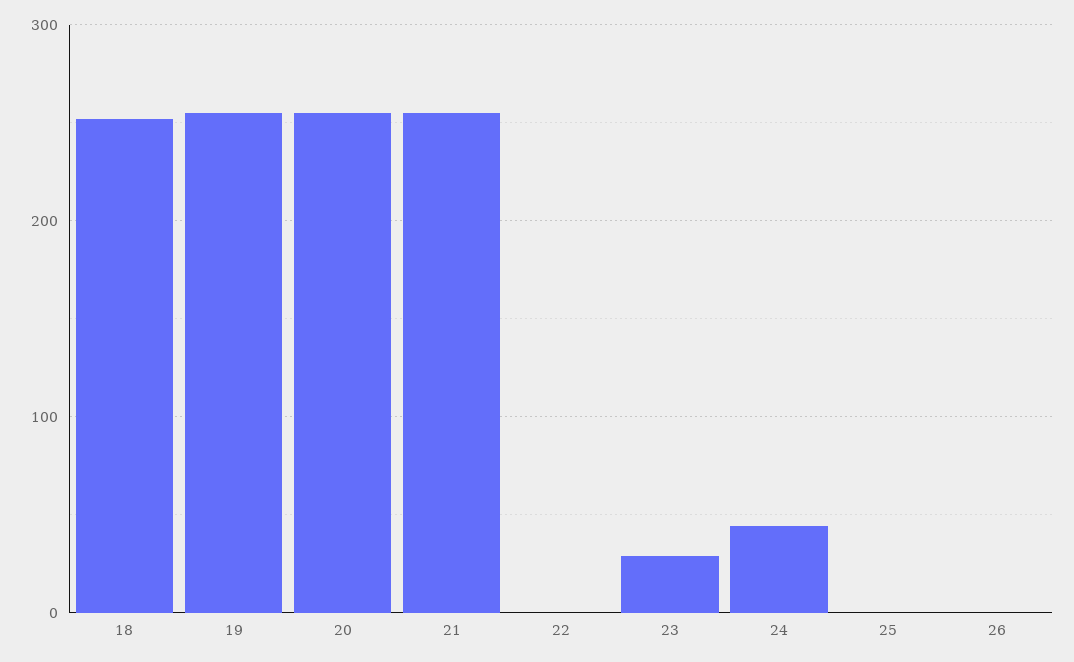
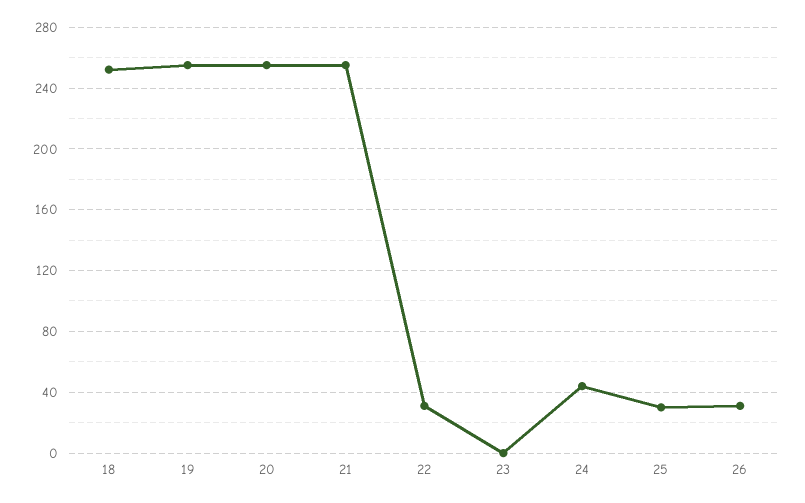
  {
    "18": 250,
    "19": 255,
    "20": 255,
    "21": 255,
-   "22": 0,
+   "22": 30,
-   "23": 30,
+   "23": 0,
    "24": 45,
-   "25": 0,
+   "25": 30,
-   "26": 0
+   "26": 30
  }

